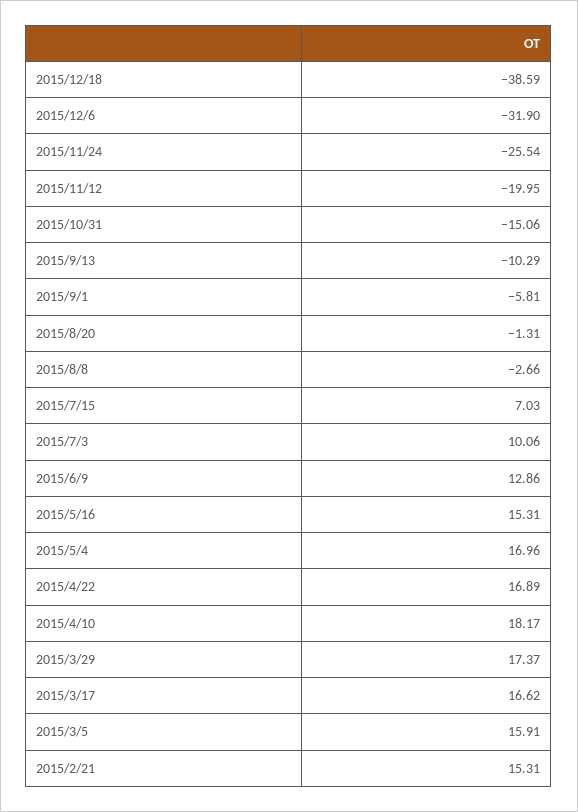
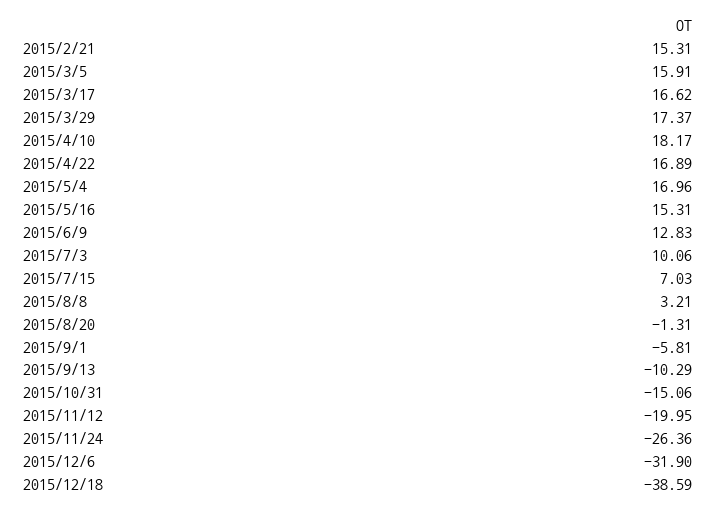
  {
    "2015/12/18": -38.59,
    "2015/12/6": -31.9,
-   "2015/11/24": -25.54,
+   "2015/11/24": -26.36,
    "2015/11/12": -19.95,
    "2015/10/31": -15.06,
    "2015/9/13": -10.29,
    "2015/9/1": -5.81,
    "2015/8/20": -1.31,
-   "2015/8/8": -2.66,
+   "2015/8/8": 3.21,
    "2015/7/15": 7.03,
    "2015/7/3": 10.06,
-   "2015/6/9": 12.86,
+   "2015/6/9": 12.83,
    "2015/5/16": 15.31,
    "2015/5/4": 16.96,
    "2015/4/22": 16.89,
    "2015/4/10": 18.17,
    "2015/3/29": 17.37,
    "2015/3/17": 16.62,
    "2015/3/5": 15.91,
    "2015/2/21": 15.31
  }

